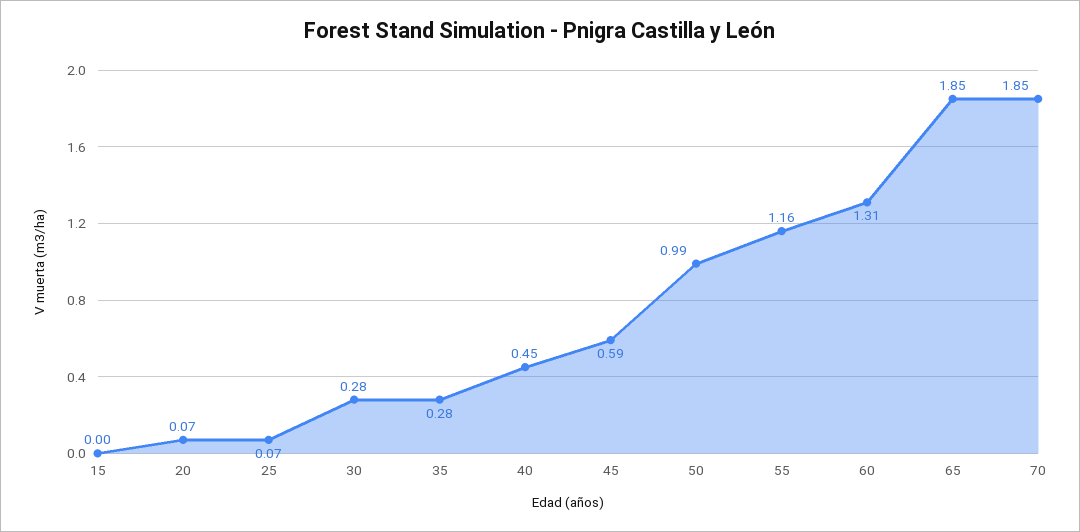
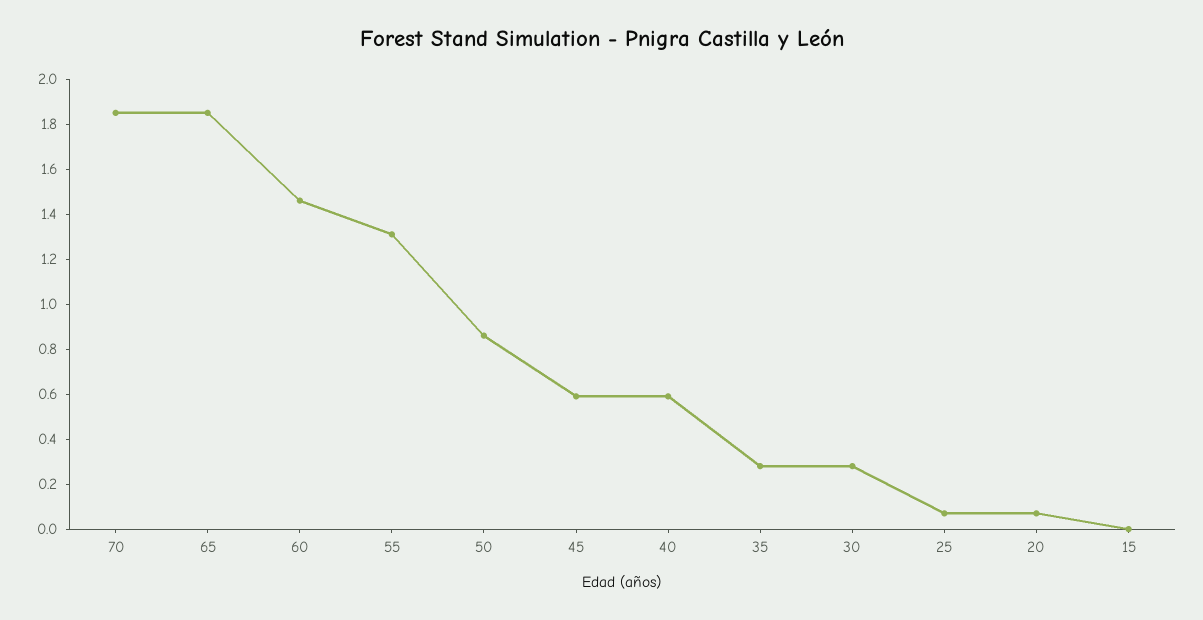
  {
    "15": 0,
    "20": 0.07,
    "25": 0.07,
    "30": 0.28,
    "35": 0.28,
-   "40": 0.45,
+   "40": 0.6,
    "45": 0.59,
-   "50": 0.99,
+   "50": 0.85,
-   "55": 1.16,
+   "55": 1.3,
-   "60": 1.31,
+   "60": 1.45,
    "65": 1.85,
    "70": 1.85
  }

